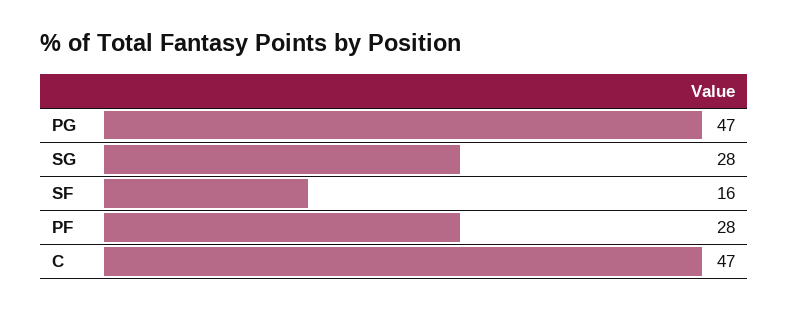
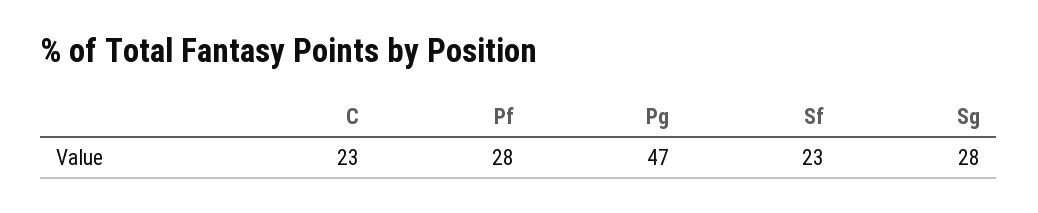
  {
    "PG": 47,
    "SG": 28,
-   "SF": 16,
+   "SF": 23,
    "PF": 28,
-   "C": 47
+   "C": 23
  }

